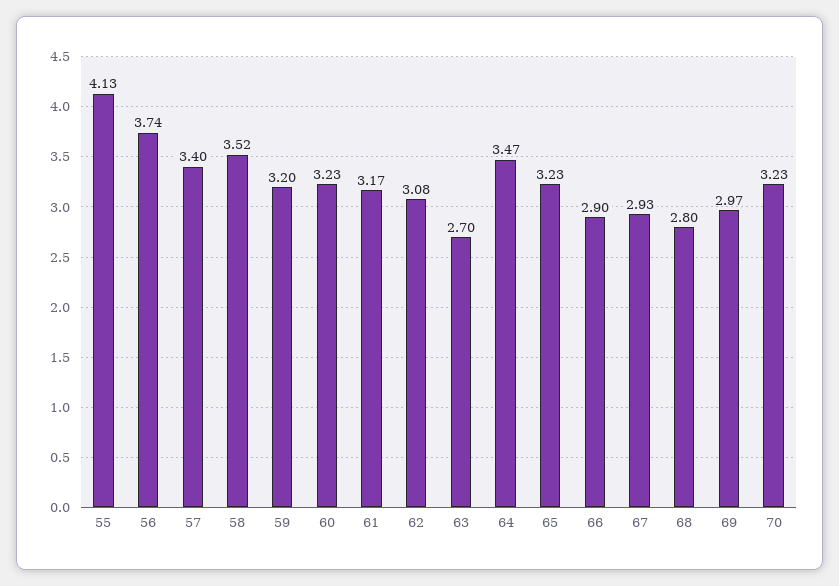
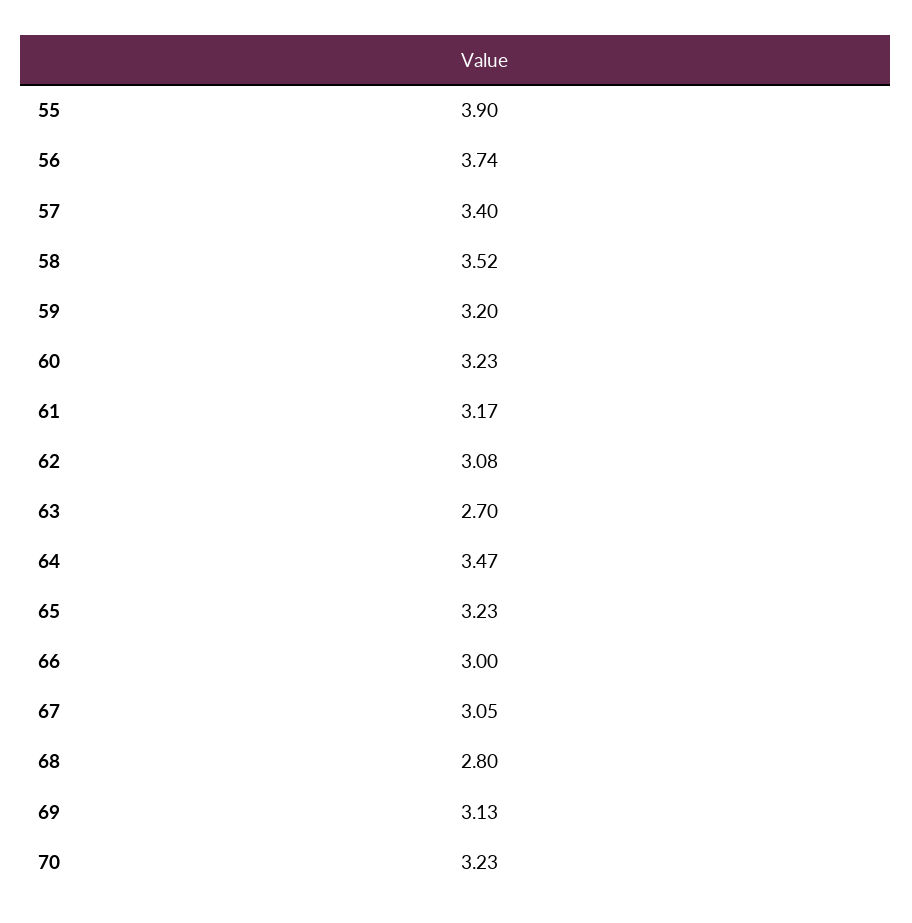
  {
-   "55": 4.13,
+   "55": 3.9,
    "56": 3.74,
    "57": 3.4,
    "58": 3.52,
    "59": 3.2,
    "60": 3.23,
    "61": 3.17,
    "62": 3.08,
    "63": 2.7,
    "64": 3.47,
    "65": 3.23,
-   "66": 2.9,
+   "66": 3,
-   "67": 2.93,
+   "67": 3.05,
    "68": 2.8,
-   "69": 2.97,
+   "69": 3.13,
    "70": 3.23
  }

